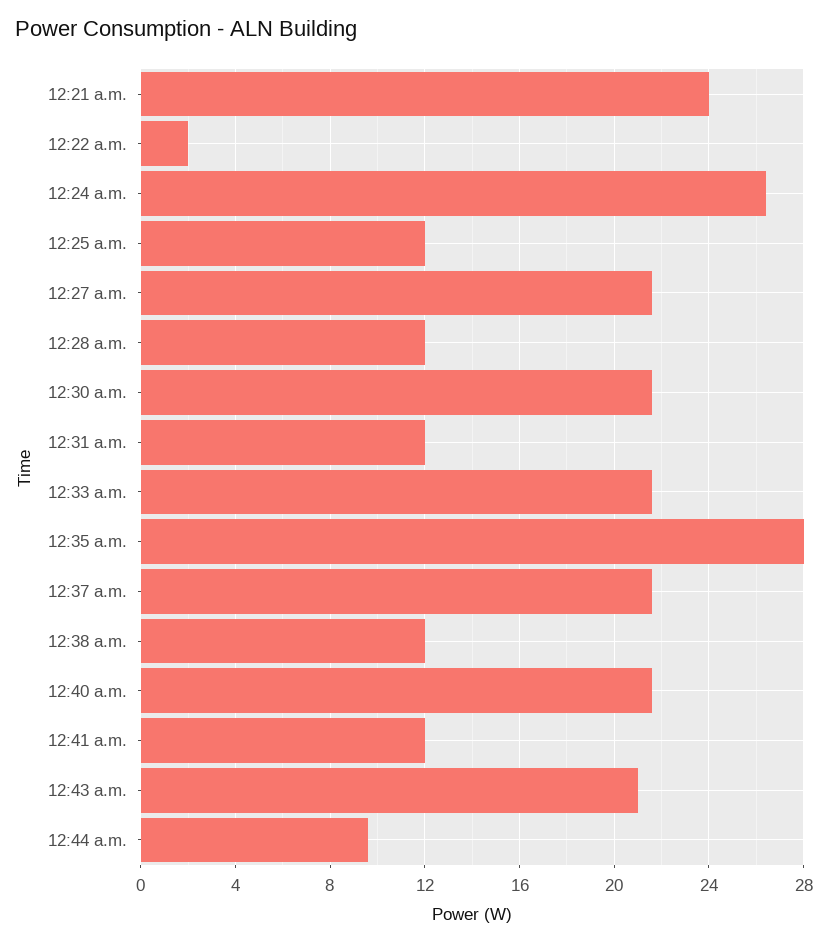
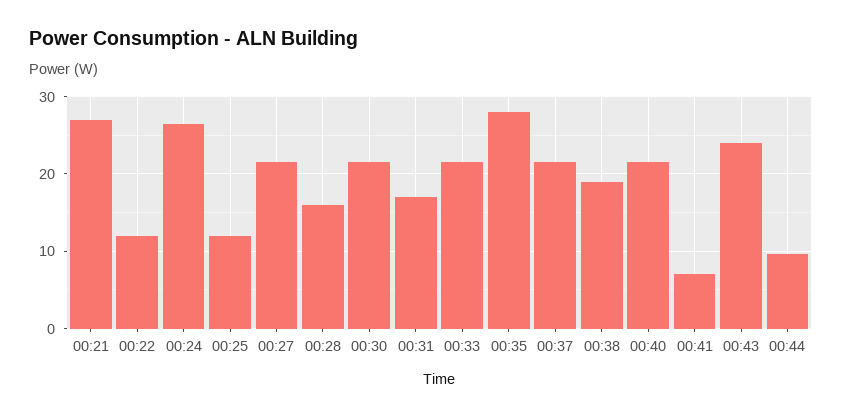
  {
-   "12:21 a.m.": 24,
+   "12:21 a.m.": 27,
-   "12:22 a.m.": 2,
+   "12:22 a.m.": 12,
    "12:24 a.m.": 26.5,
    "12:25 a.m.": 12,
    "12:27 a.m.": 21.5,
-   "12:28 a.m.": 12,
+   "12:28 a.m.": 16,
    "12:30 a.m.": 21.5,
-   "12:31 a.m.": 12,
+   "12:31 a.m.": 17,
    "12:33 a.m.": 21.5,
    "12:35 a.m.": 28,
    "12:37 a.m.": 21.5,
-   "12:38 a.m.": 12,
+   "12:38 a.m.": 19,
    "12:40 a.m.": 21.5,
-   "12:41 a.m.": 12,
+   "12:41 a.m.": 7,
-   "12:43 a.m.": 21,
+   "12:43 a.m.": 24,
    "12:44 a.m.": 9.5
  }

